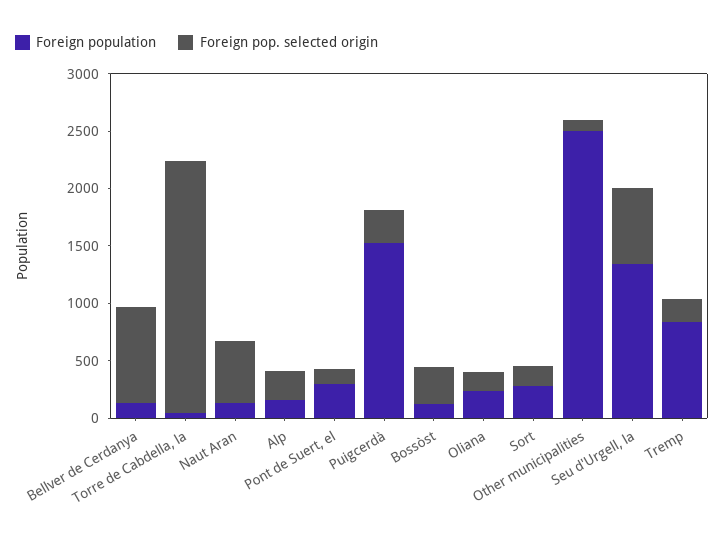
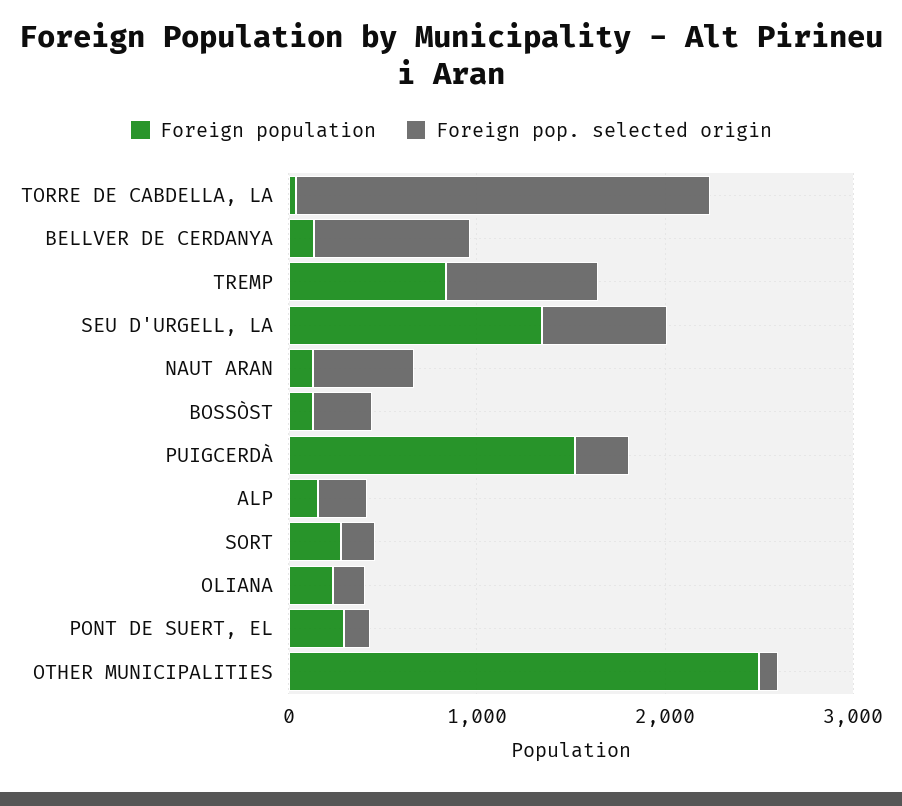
  {
    "Foreign population": {
      "Bellver de Cerdanya": 100,
      "Torre de Cabdella, la": 0,
      "Naut Aran": 100,
      "Alp": 200,
      "Pont de Suert, el": 300,
      "Puigcerdà": 1500,
      "Bossòst": 100,
      "Oliana": 200,
      "Sort": 300,
      "Other municipalities": 2500,
      "Seu d'Urgell, la": 1300,
      "Tremp": 800
    },
    "Foreign pop. selected origin": {
      "Bellver de Cerdanya": 800,
      "Torre de Cabdella, la": 2200,
      "Naut Aran": 500,
      "Alp": 300,
      "Pont de Suert, el": 100,
      "Puigcerdà": 300,
      "Bossòst": 300,
      "Oliana": 200,
      "Sort": 200,
      "Other municipalities": 100,
      "Seu d'Urgell, la": 700,
-     "Tremp": 200
+     "Tremp": 800
    }
  }

